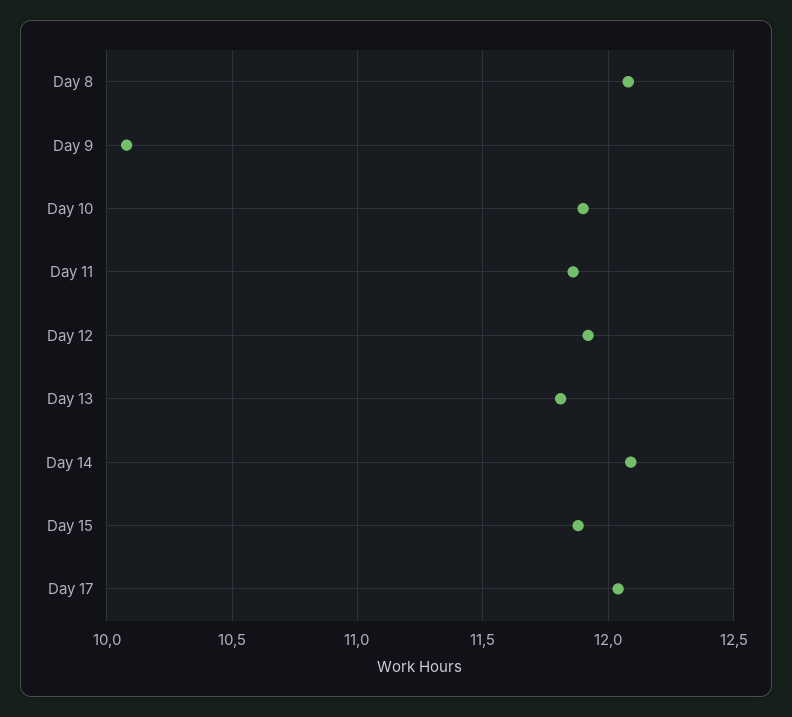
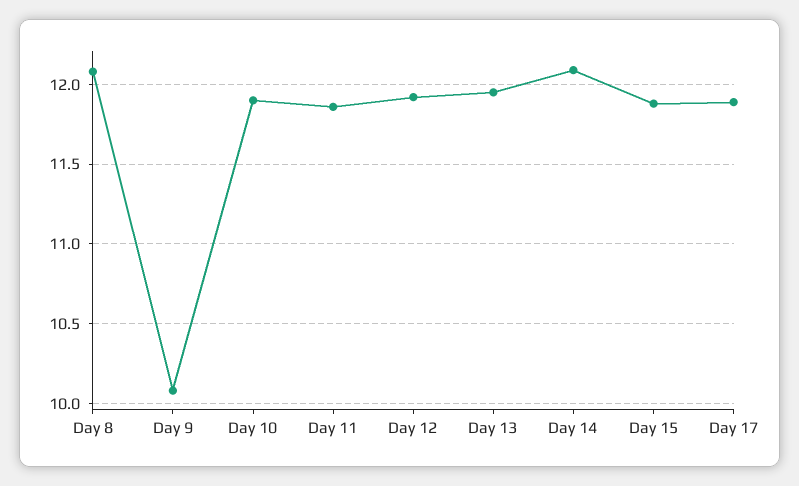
  {
    "Day 8": 12.1,
    "Day 9": 10.1,
    "Day 10": 11.9,
    "Day 11": 11.85,
    "Day 12": 11.9,
-   "Day 13": 11.8,
+   "Day 13": 11.95,
    "Day 14": 12.1,
    "Day 15": 11.9,
-   "Day 17": 12.05
+   "Day 17": 11.9
  }

